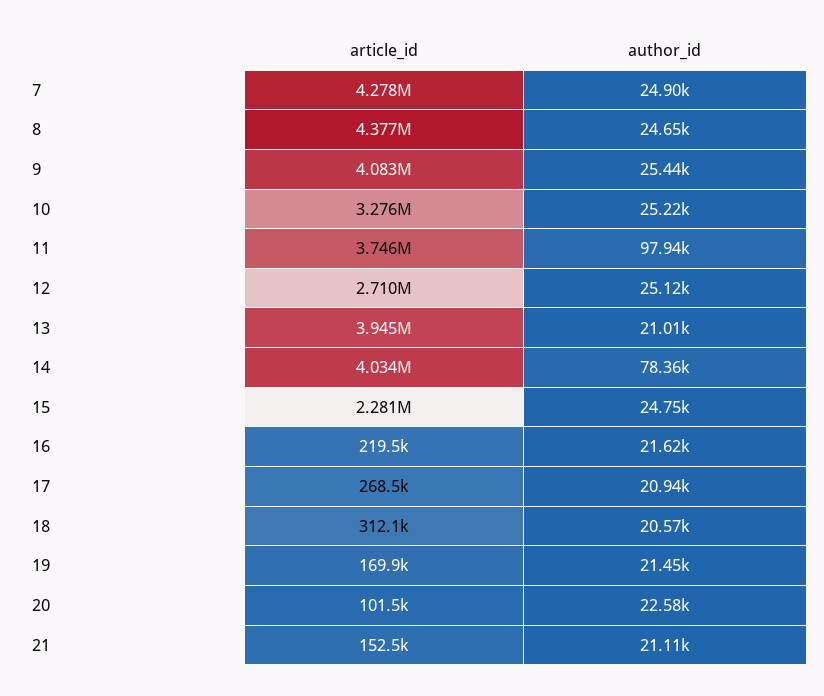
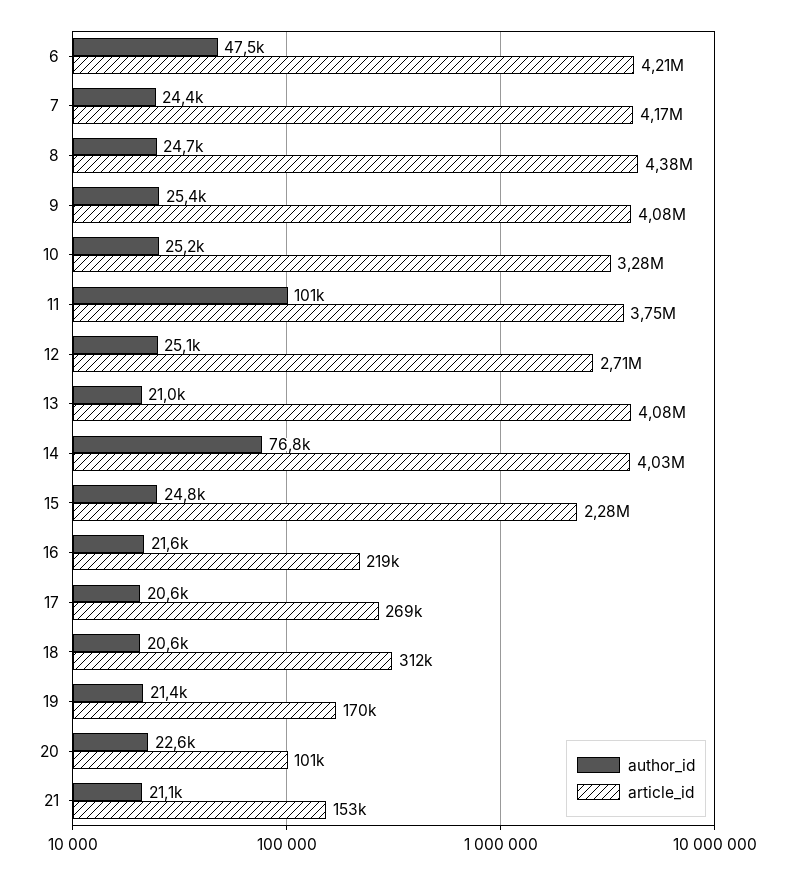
  {
    "article_id": {
-     "7": 4278000,
+     "7": 4170000,
      "8": 4377000,
      "9": 4083000,
      "10": 3276000,
      "11": 3746000,
      "12": 2710000,
-     "13": 3945000,
+     "13": 4080000,
      "14": 4034000,
      "15": 2281000,
      "16": 219500,
      "17": 268500,
      "18": 312100,
      "19": 169900,
      "20": 101500,
-     "21": 152500
+     "21": 152500,
+     "6": 4210000
    },
    "author_id": {
-     "7": 24900,
+     "7": 24400,
      "8": 24650,
      "9": 25440,
      "10": 25220,
-     "11": 97940,
+     "11": 101000,
      "12": 25120,
      "13": 21010,
-     "14": 78360,
+     "14": 76800,
      "15": 24750,
      "16": 21620,
-     "17": 20940,
+     "17": 20600,
      "18": 20570,
      "19": 21450,
      "20": 22580,
-     "21": 21110
+     "21": 21110,
+     "6": 47500
    }
  }

